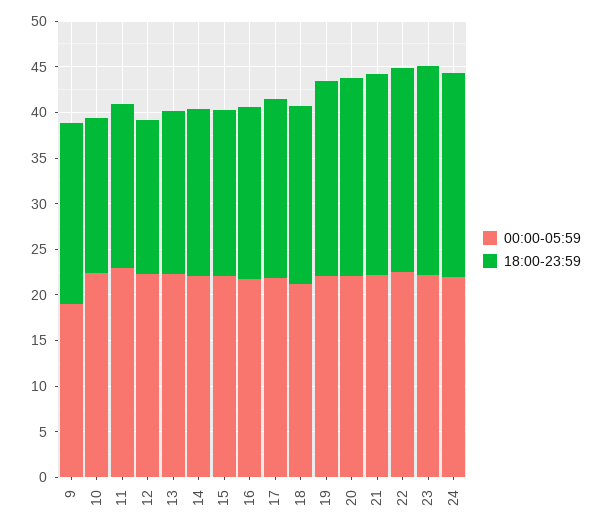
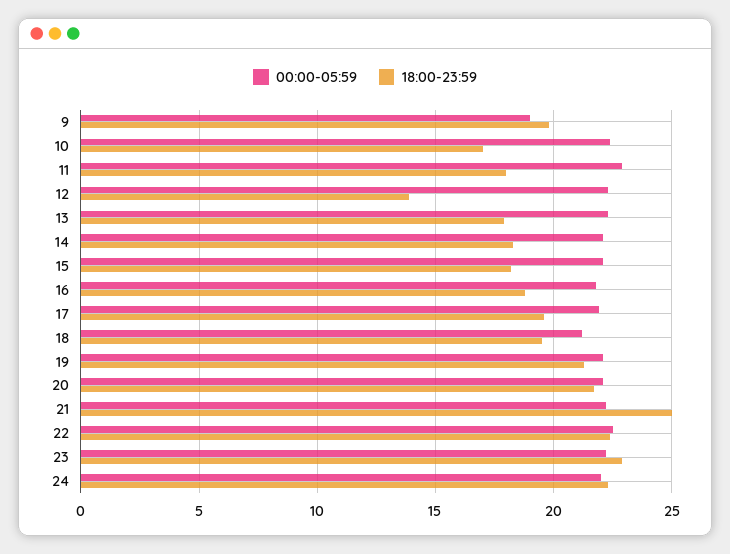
  {
    "00:00-05:59": {
      "9": 19,
      "10": 22.5,
      "11": 23,
      "12": 22.5,
      "13": 22.5,
      "14": 22,
      "15": 22,
      "16": 22,
      "17": 22,
      "18": 21,
      "19": 22,
      "20": 22,
      "21": 22,
      "22": 22.5,
      "23": 22,
      "24": 22
    },
    "18:00-23:59": {
      "9": 20,
      "10": 17,
      "11": 18,
-     "12": 17,
+     "12": 14,
      "13": 18,
      "14": 18.5,
      "15": 18,
      "16": 19,
      "17": 19.5,
      "18": 19.5,
      "19": 21.5,
      "20": 21.5,
-     "21": 22,
+     "21": 25,
      "22": 22.5,
      "23": 23,
      "24": 22.5
    }
  }

